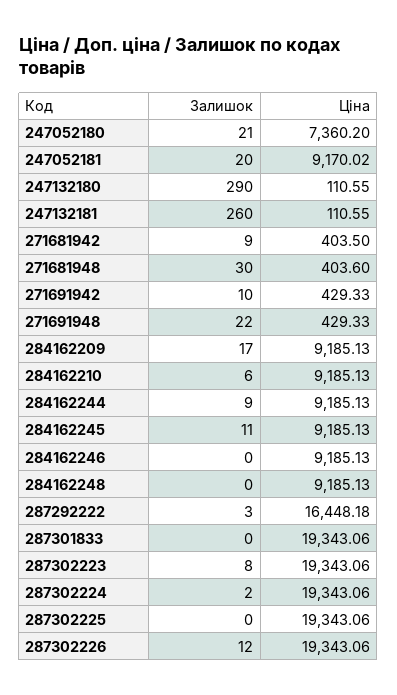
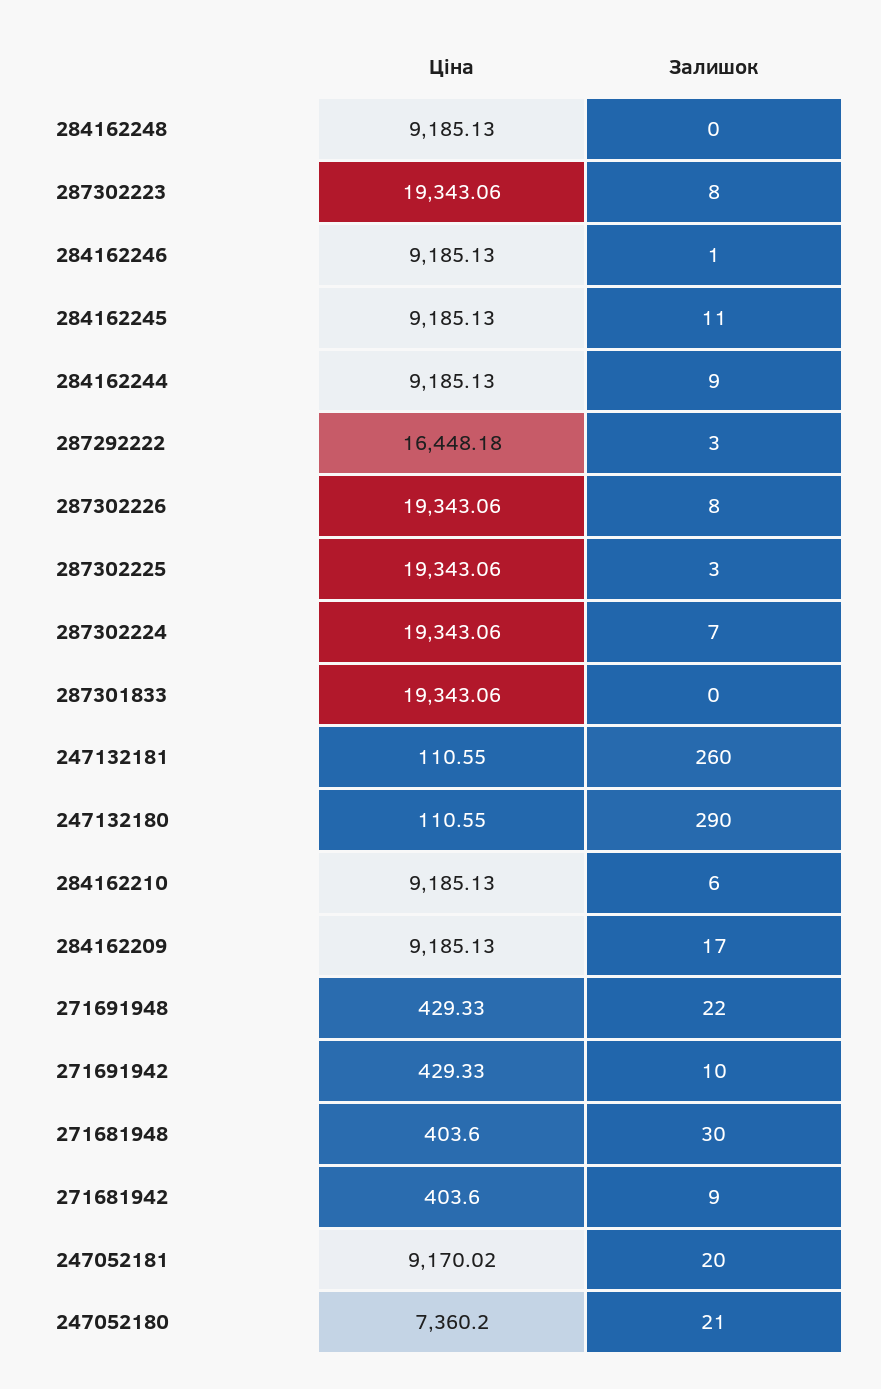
  {
    "Залишок": {
      "247052180": 21,
      "247052181": 20,
      "247132180": 290,
      "247132181": 260,
      "271681942": 9,
      "271681948": 30,
      "271691942": 10,
      "271691948": 22,
      "284162209": 17,
      "284162210": 6,
      "284162244": 9,
      "284162245": 11,
-     "284162246": 0,
+     "284162246": 1,
      "284162248": 0,
      "287292222": 3,
      "287301833": 0,
      "287302223": 8,
-     "287302224": 2,
+     "287302224": 7,
-     "287302225": 0,
+     "287302225": 3,
-     "287302226": 12
+     "287302226": 8
    },
    "Ціна": {
      "247052180": 7360.2,
      "247052181": 9170.02,
      "247132180": 110.55,
      "247132181": 110.55,
-     "271681942": 403.5,
+     "271681942": 403.6,
      "271681948": 403.6,
      "271691942": 429.33,
      "271691948": 429.33,
      "284162209": 9185.13,
      "284162210": 9185.13,
      "284162244": 9185.13,
      "284162245": 9185.13,
      "284162246": 9185.13,
      "284162248": 9185.13,
      "287292222": 16448.18,
      "287301833": 19343.06,
      "287302223": 19343.06,
      "287302224": 19343.06,
      "287302225": 19343.06,
      "287302226": 19343.06
    }
  }

